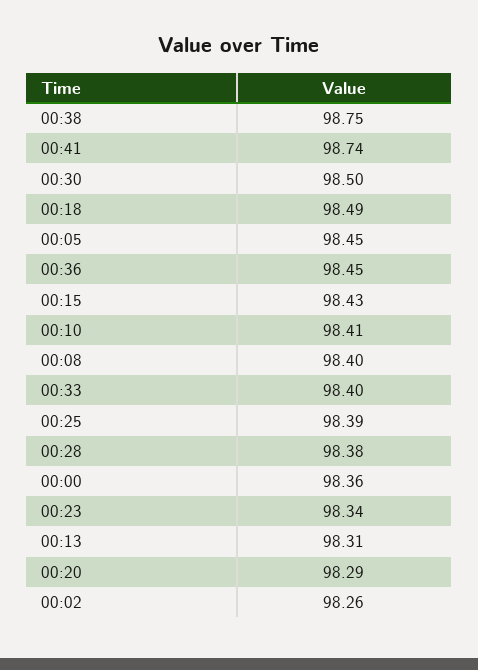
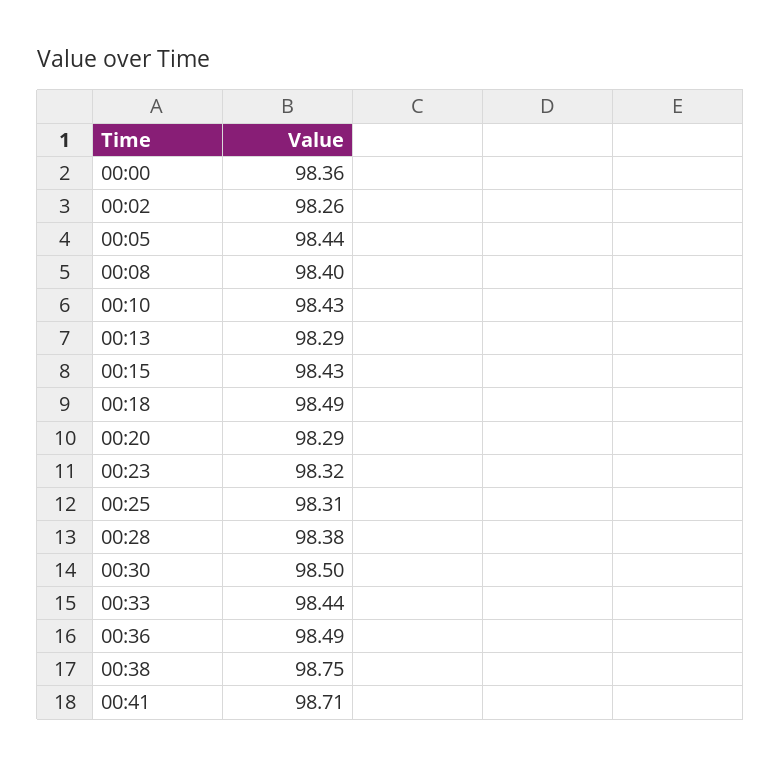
  {
    "00:38": 98.75,
-   "00:41": 98.74,
+   "00:41": 98.71,
    "00:30": 98.5,
    "00:18": 98.49,
-   "00:05": 98.45,
+   "00:05": 98.44,
-   "00:36": 98.45,
+   "00:36": 98.49,
    "00:15": 98.43,
-   "00:10": 98.41,
+   "00:10": 98.43,
    "00:08": 98.4,
-   "00:33": 98.4,
+   "00:33": 98.44,
-   "00:25": 98.39,
+   "00:25": 98.31,
    "00:28": 98.38,
    "00:00": 98.36,
-   "00:23": 98.34,
+   "00:23": 98.32,
-   "00:13": 98.31,
+   "00:13": 98.29,
    "00:20": 98.29,
    "00:02": 98.26
  }

